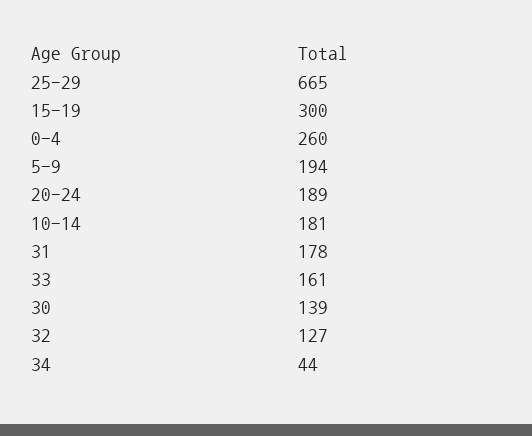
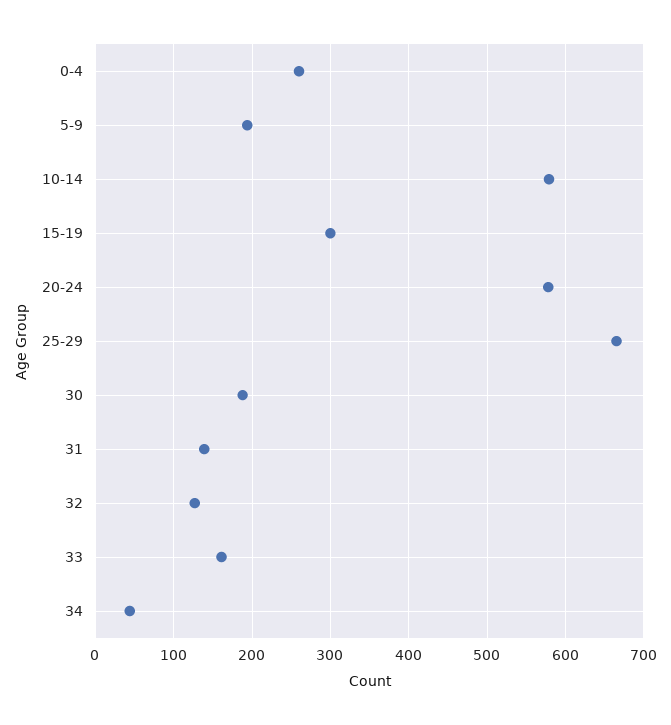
  {
    "25-29": 665,
    "15-19": 300,
    "0-4": 260,
    "5-9": 194,
-   "20-24": 189,
+   "20-24": 580,
-   "10-14": 181,
+   "10-14": 580,
-   "31": 178,
+   "31": 140,
    "33": 161,
-   "30": 139,
+   "30": 190,
    "32": 127,
    "34": 44
  }

